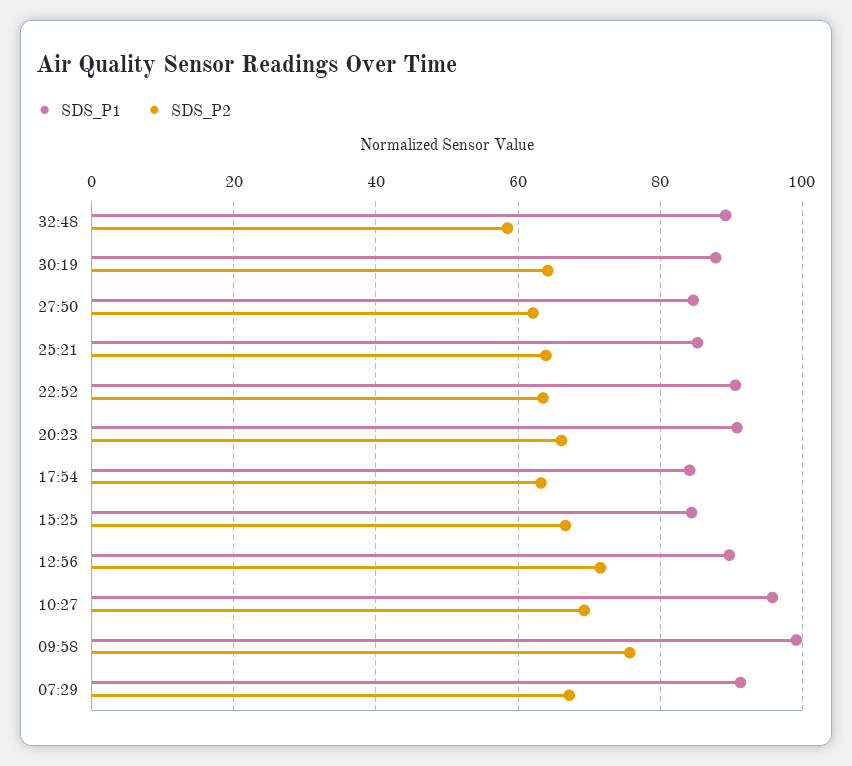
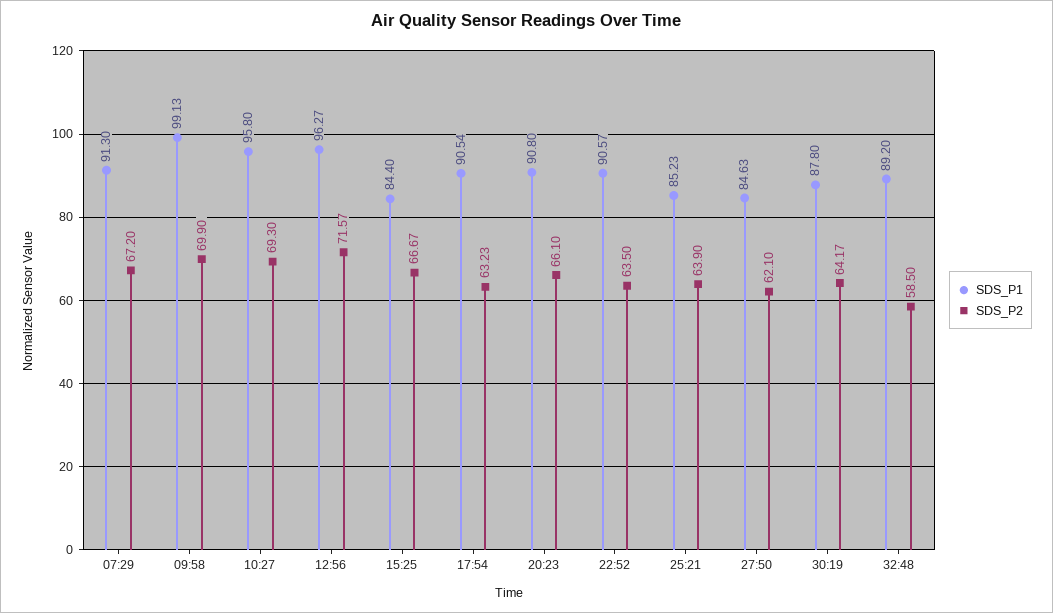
  {
    "SDS_P1": {
      "32:48": 89.2,
      "30:19": 87.8,
      "27:50": 84.63,
      "25:21": 85.23,
      "22:52": 90.57,
      "20:23": 90.8,
-     "17:54": 84,
+     "17:54": 90.54,
      "15:25": 84.4,
-     "12:56": 90,
+     "12:56": 96.27,
      "10:27": 95.8,
      "09:58": 99.13,
      "07:29": 91.3
    },
    "SDS_P2": {
      "32:48": 58.5,
      "30:19": 64.17,
      "27:50": 62.1,
      "25:21": 63.9,
      "22:52": 63.5,
      "20:23": 66.1,
      "17:54": 63.23,
      "15:25": 66.67,
      "12:56": 71.57,
      "10:27": 69.3,
-     "09:58": 76,
+     "09:58": 69.9,
      "07:29": 67.2
    }
  }

